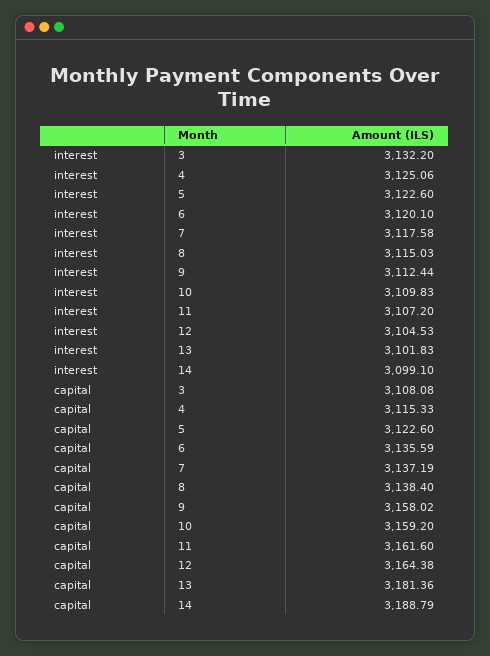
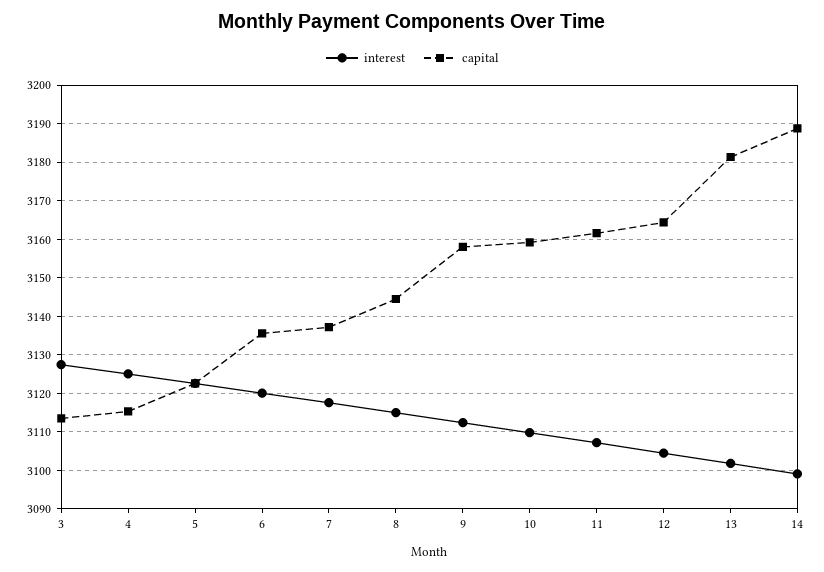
  {
    "interest": {
-     "3": 3132.2,
+     "3": 3128,
      "4": 3125.06,
      "5": 3122.6,
      "6": 3120.1,
      "7": 3117.58,
      "8": 3115.03,
      "9": 3112.44,
      "10": 3109.83,
      "11": 3107.2,
      "12": 3104.53,
      "13": 3101.83,
      "14": 3099.1
    },
    "capital": {
-     "3": 3108.08,
+     "3": 3114,
      "4": 3115.33,
      "5": 3122.6,
      "6": 3135.59,
      "7": 3137.19,
-     "8": 3138.4,
+     "8": 3144,
      "9": 3158.02,
      "10": 3159.2,
      "11": 3161.6,
      "12": 3164.38,
      "13": 3181.36,
      "14": 3188.79
    }
  }

